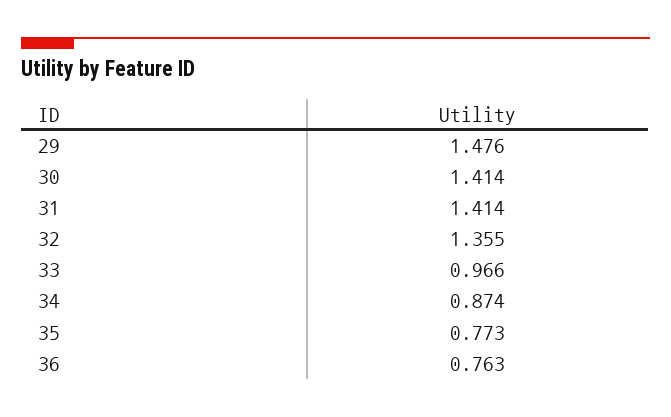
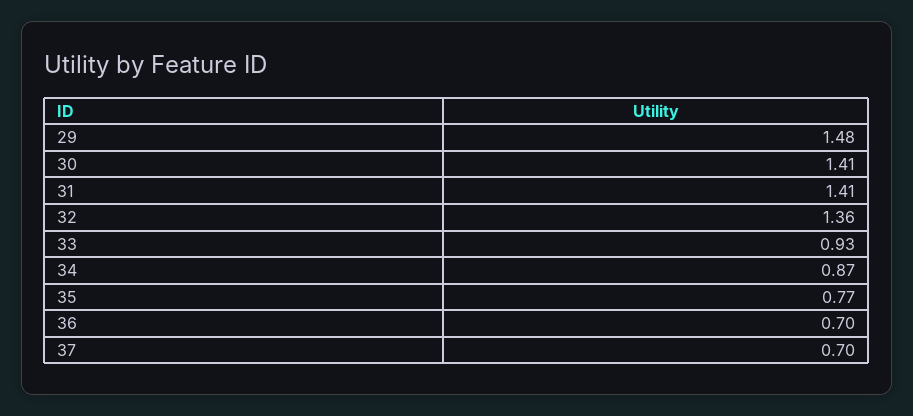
  {
    "29": 1.476,
    "30": 1.414,
    "31": 1.414,
    "32": 1.355,
-   "33": 0.966,
+   "33": 0.93,
    "34": 0.874,
    "35": 0.773,
-   "36": 0.763
+   "36": 0.7,
+   "37": 0.7
  }

